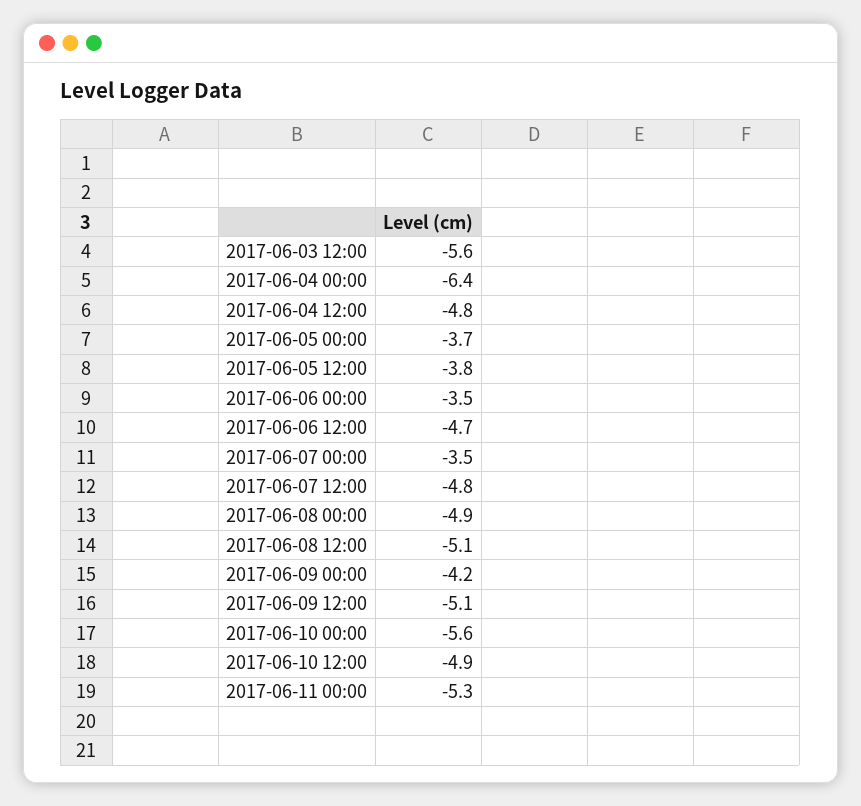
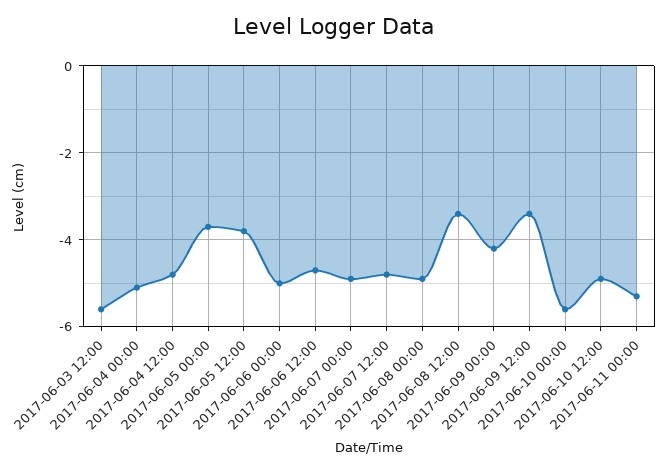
  {
    "2017-06-03 12:00": -5.6,
-   "2017-06-04 00:00": -6.4,
+   "2017-06-04 00:00": -5,
    "2017-06-04 12:00": -4.8,
    "2017-06-05 00:00": -3.7,
    "2017-06-05 12:00": -3.8,
-   "2017-06-06 00:00": -3.5,
+   "2017-06-06 00:00": -5,
    "2017-06-06 12:00": -4.7,
-   "2017-06-07 00:00": -3.5,
+   "2017-06-07 00:00": -5,
    "2017-06-07 12:00": -4.8,
    "2017-06-08 00:00": -4.9,
-   "2017-06-08 12:00": -5.1,
+   "2017-06-08 12:00": -3.5,
    "2017-06-09 00:00": -4.2,
-   "2017-06-09 12:00": -5.1,
+   "2017-06-09 12:00": -3.5,
    "2017-06-10 00:00": -5.6,
    "2017-06-10 12:00": -4.9,
    "2017-06-11 00:00": -5.3
  }

